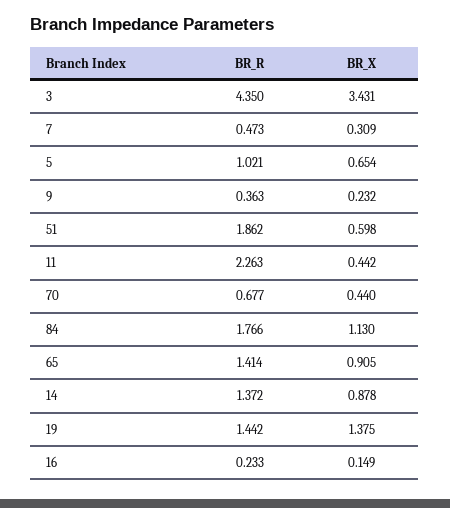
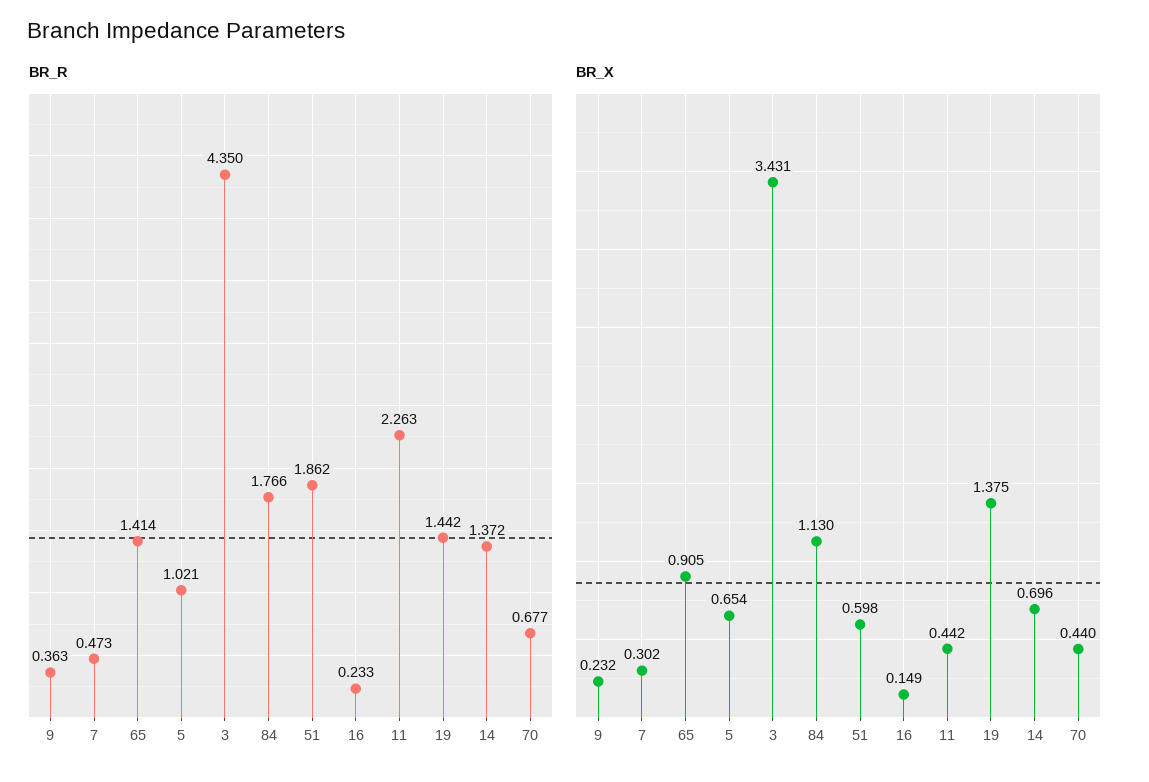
  {
    "BR_R": {
      "3": 4.35,
      "7": 0.473,
      "5": 1.021,
      "9": 0.363,
      "51": 1.862,
      "11": 2.263,
      "70": 0.677,
      "84": 1.766,
      "65": 1.414,
      "14": 1.372,
      "19": 1.442,
      "16": 0.233
    },
    "BR_X": {
      "3": 3.431,
-     "7": 0.309,
+     "7": 0.302,
      "5": 0.654,
      "9": 0.232,
      "51": 0.598,
      "11": 0.442,
      "70": 0.44,
      "84": 1.13,
      "65": 0.905,
-     "14": 0.878,
+     "14": 0.696,
      "19": 1.375,
      "16": 0.149
    }
  }

